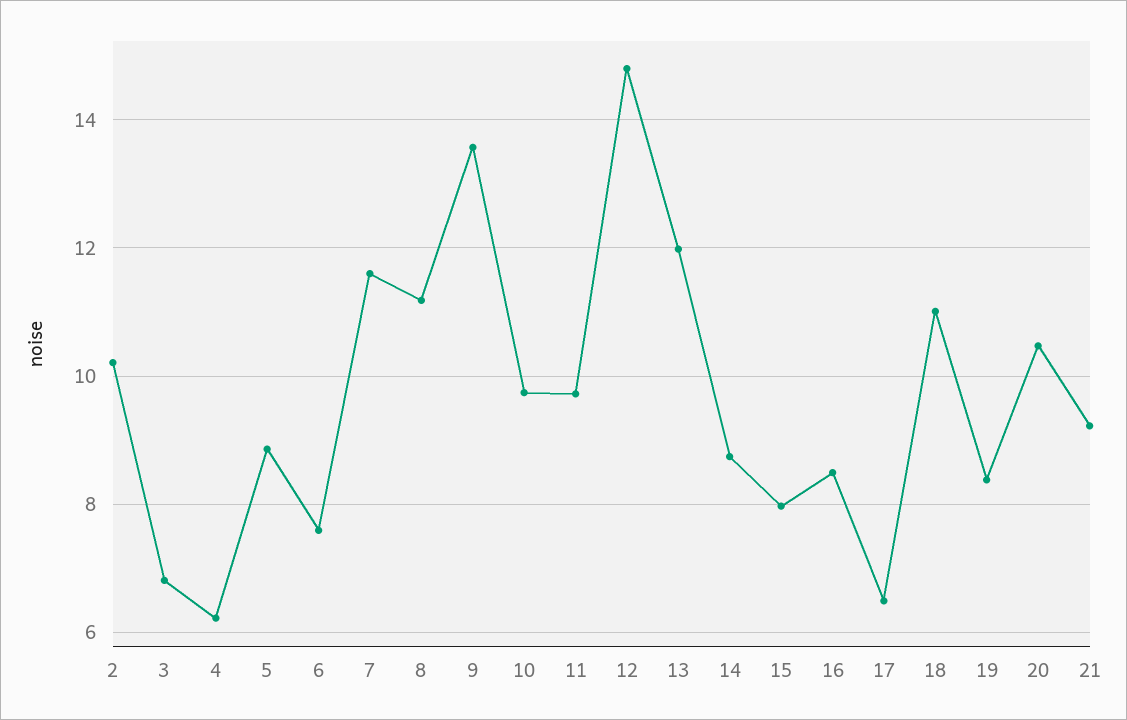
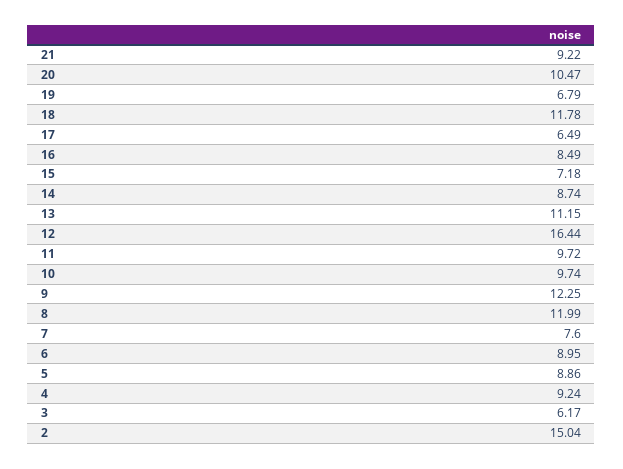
  {
-   "2": 10.2,
+   "2": 15.04,
-   "3": 6.8,
+   "3": 6.17,
-   "4": 6.2,
+   "4": 9.24,
    "5": 8.86,
-   "6": 7.6,
+   "6": 8.95,
-   "7": 11.6,
+   "7": 7.6,
-   "8": 11.2,
+   "8": 11.99,
-   "9": 13.6,
+   "9": 12.25,
    "10": 9.74,
    "11": 9.72,
-   "12": 14.8,
+   "12": 16.44,
-   "13": 12,
+   "13": 11.15,
    "14": 8.74,
-   "15": 8,
+   "15": 7.18,
    "16": 8.49,
    "17": 6.49,
-   "18": 11,
+   "18": 11.78,
-   "19": 8.4,
+   "19": 6.79,
    "20": 10.47,
    "21": 9.22
  }

